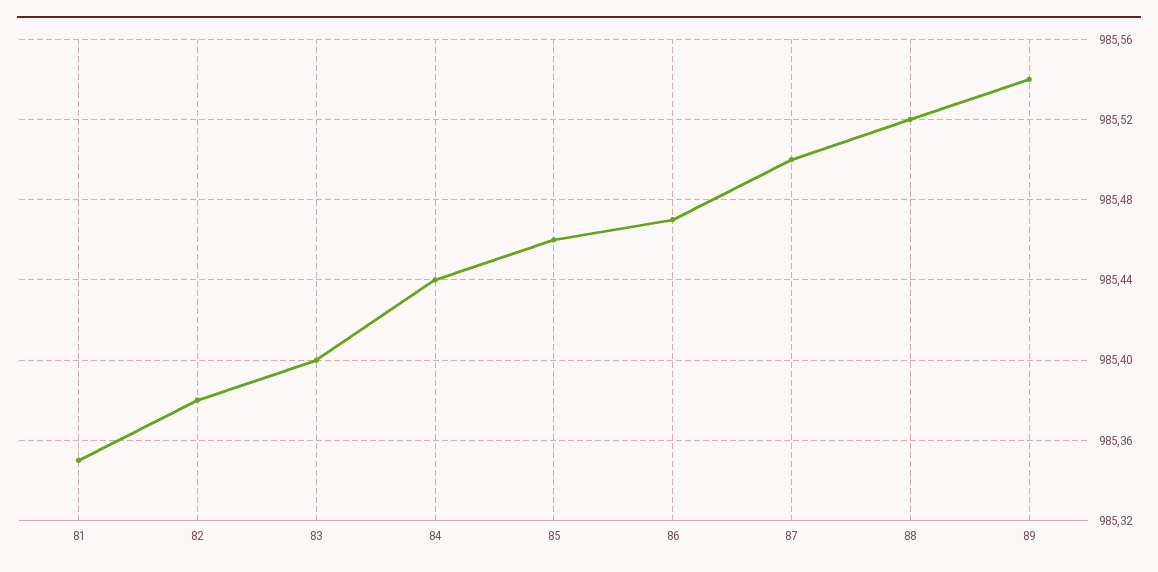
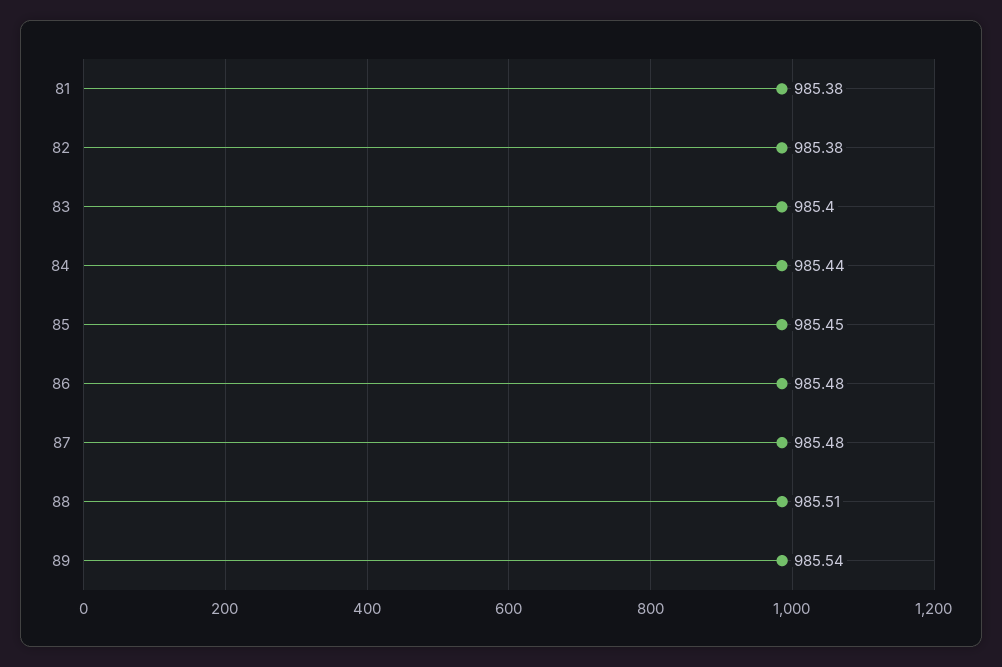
  {
-   "81": 985.35,
+   "81": 985.38,
    "82": 985.38,
    "83": 985.4,
    "84": 985.44,
-   "85": 985.46,
+   "85": 985.45,
-   "86": 985.47,
+   "86": 985.48,
-   "87": 985.5,
+   "87": 985.48,
-   "88": 985.52,
+   "88": 985.51,
    "89": 985.54
  }

